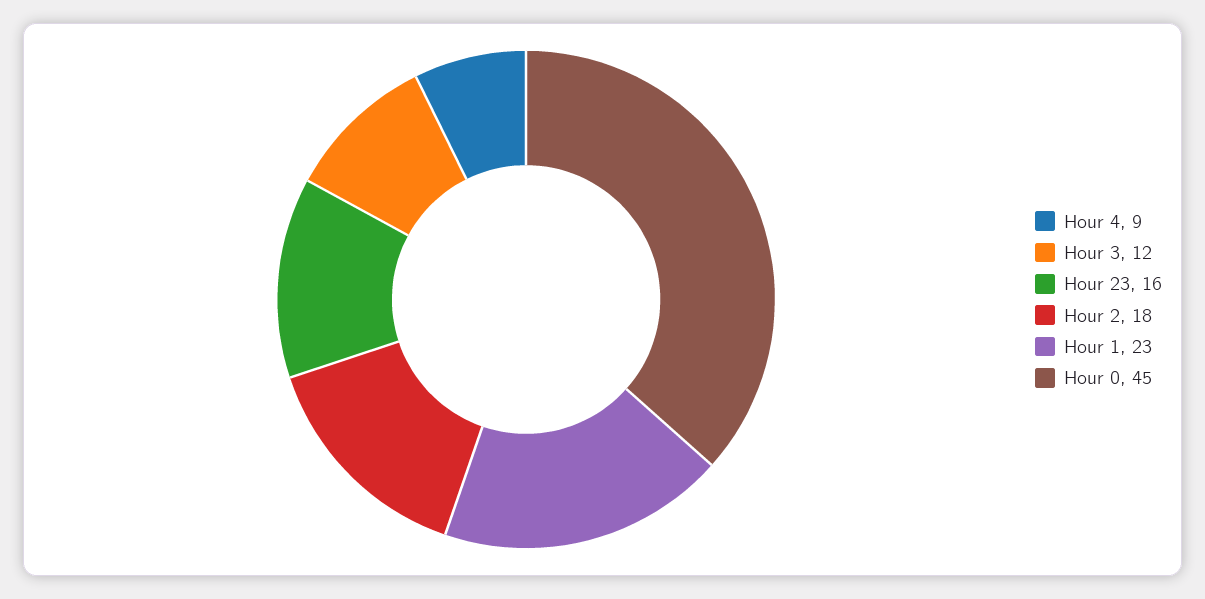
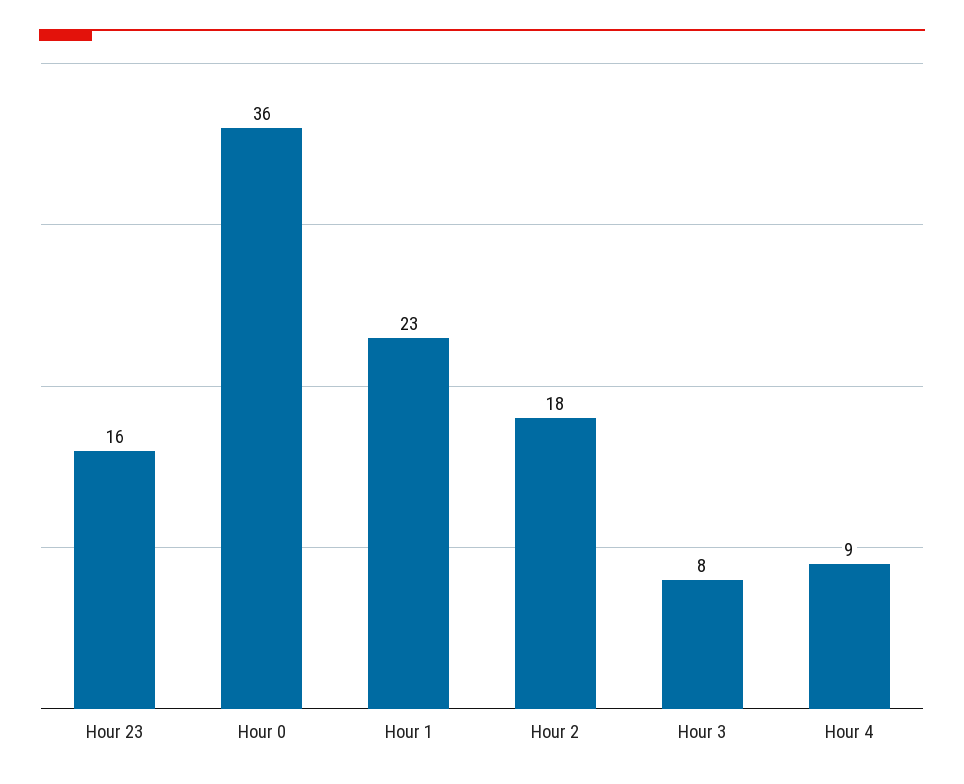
  {
    "Hour 4": 9,
-   "Hour 3": 12,
+   "Hour 3": 8,
    "Hour 23": 16,
    "Hour 2": 18,
    "Hour 1": 23,
-   "Hour 0": 45
+   "Hour 0": 36
  }

